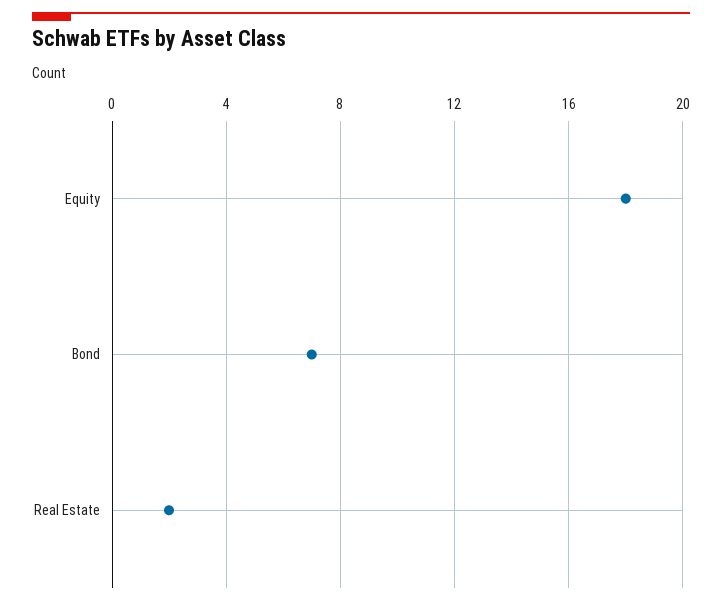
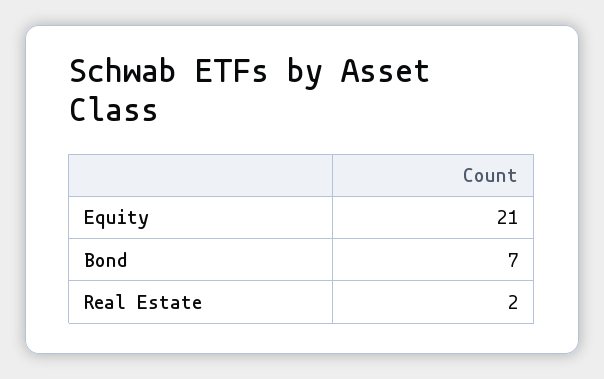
  {
-   "Equity": 18,
+   "Equity": 21,
    "Bond": 7,
    "Real Estate": 2
  }

